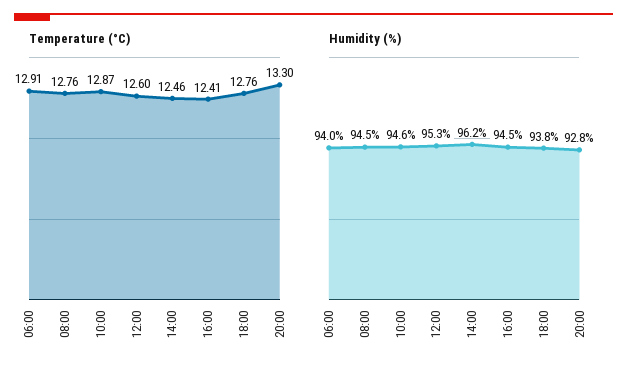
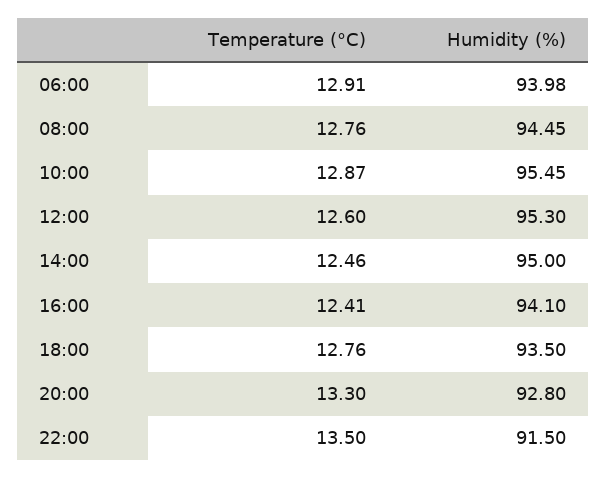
  {
    "Temperature (°C)": {
      "06:00": 12.91,
      "08:00": 12.76,
      "10:00": 12.87,
      "12:00": 12.6,
      "14:00": 12.46,
      "16:00": 12.41,
      "18:00": 12.76,
-     "20:00": 13.3
+     "20:00": 13.3,
+     "22:00": 13.5
    },
    "Humidity (%)": {
      "06:00": 93.98,
      "08:00": 94.45,
-     "10:00": 94.6,
+     "10:00": 95.45,
      "12:00": 95.3,
-     "14:00": 96.2,
+     "14:00": 95,
-     "16:00": 94.5,
+     "16:00": 94.1,
-     "18:00": 93.8,
+     "18:00": 93.5,
-     "20:00": 92.8
+     "20:00": 92.8,
+     "22:00": 91.5
    }
  }

